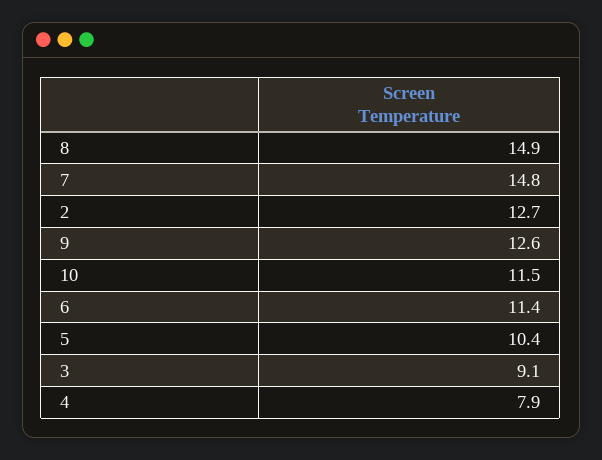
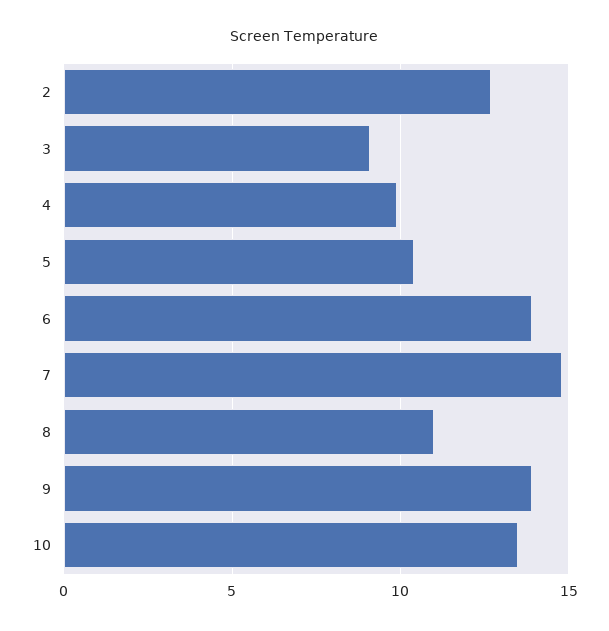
  {
-   "8": 14.9,
+   "8": 11,
    "7": 14.8,
    "2": 12.7,
-   "9": 12.6,
+   "9": 14,
-   "10": 11.5,
+   "10": 13.5,
-   "6": 11.4,
+   "6": 14,
    "5": 10.4,
    "3": 9.1,
-   "4": 7.9
+   "4": 10
  }

